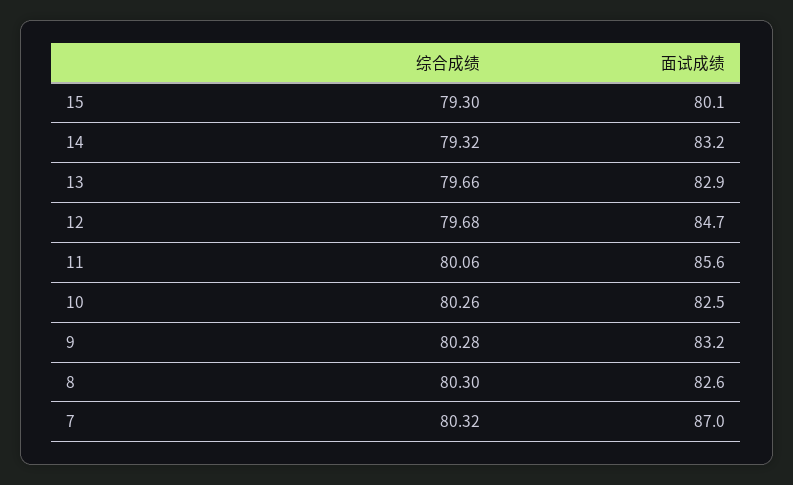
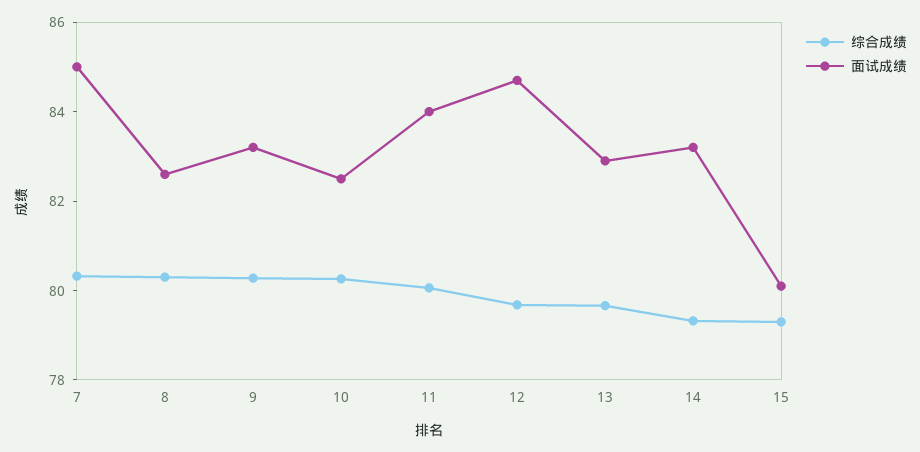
  {
    "综合成绩": {
      "15": 79.3,
      "14": 79.32,
      "13": 79.66,
      "12": 79.68,
      "11": 80.06,
      "10": 80.26,
      "9": 80.28,
      "8": 80.3,
      "7": 80.32
    },
    "面试成绩": {
      "15": 80.1,
      "14": 83.2,
      "13": 82.9,
      "12": 84.7,
-     "11": 85.6,
+     "11": 84,
      "10": 82.5,
      "9": 83.2,
      "8": 82.6,
-     "7": 87
+     "7": 85
    }
  }

